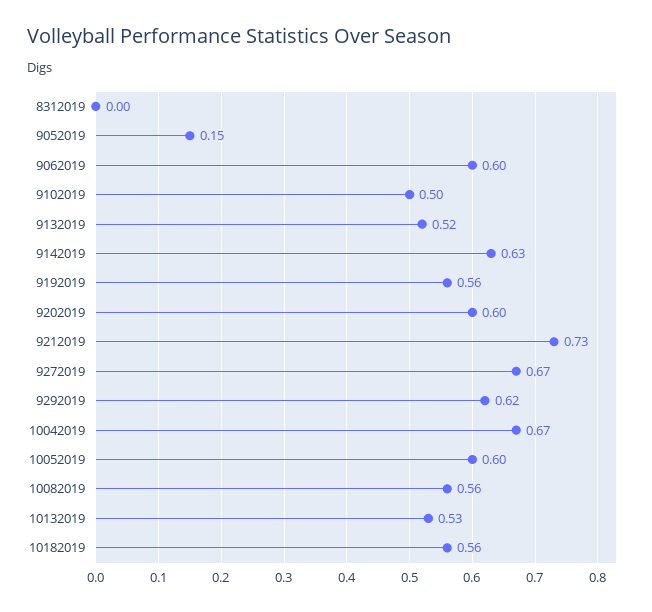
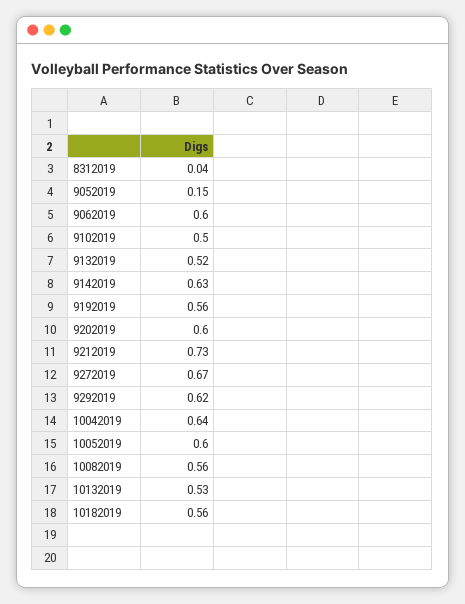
  {
-   "8312019": 0,
+   "8312019": 0.04,
    "9052019": 0.15,
    "9062019": 0.6,
    "9102019": 0.5,
    "9132019": 0.52,
    "9142019": 0.63,
    "9192019": 0.56,
    "9202019": 0.6,
    "9212019": 0.73,
    "9272019": 0.67,
    "9292019": 0.62,
-   "10042019": 0.67,
+   "10042019": 0.64,
    "10052019": 0.6,
    "10082019": 0.56,
    "10132019": 0.53,
    "10182019": 0.56
  }

